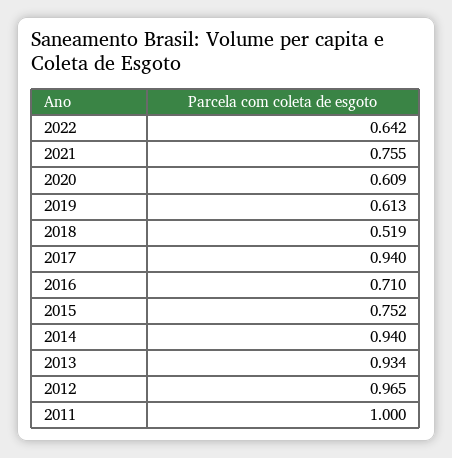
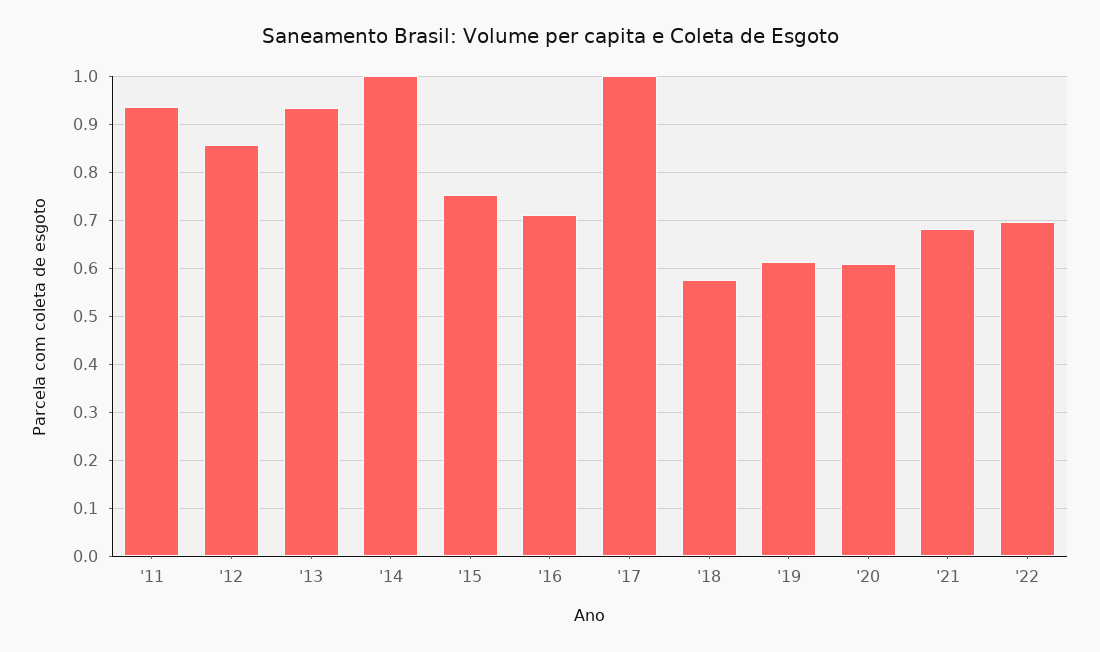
  {
-   "2022": 0.642,
+   "2022": 0.7,
-   "2021": 0.755,
+   "2021": 0.68,
    "2020": 0.609,
    "2019": 0.613,
-   "2018": 0.519,
+   "2018": 0.58,
-   "2017": 0.94,
+   "2017": 1,
    "2016": 0.71,
    "2015": 0.752,
-   "2014": 0.94,
+   "2014": 1,
    "2013": 0.934,
-   "2012": 0.965,
+   "2012": 0.86,
-   "2011": 1
+   "2011": 0.94
  }

